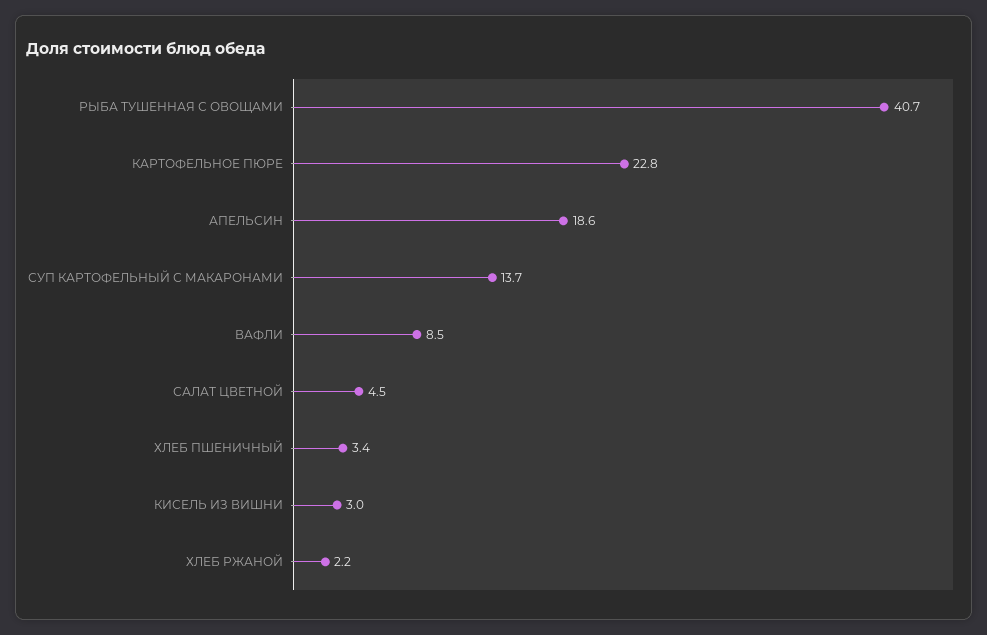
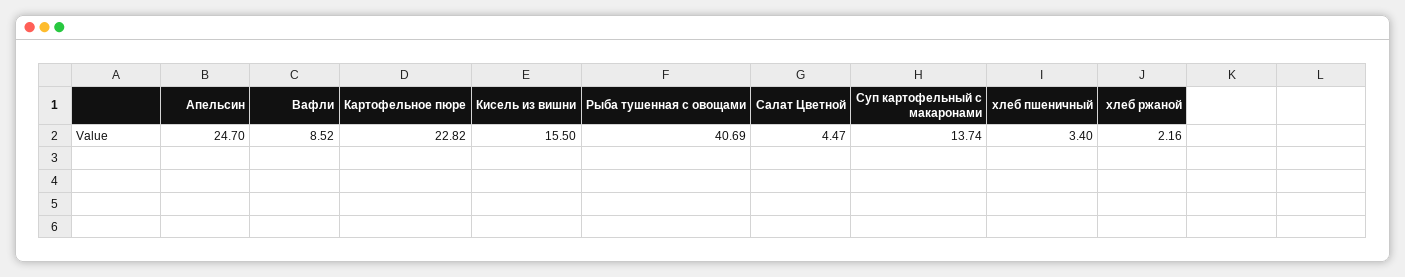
  {
    "РЫБА ТУШЕННАЯ С ОВОЩАМИ": 40.69,
    "КАРТОФЕЛЬНОЕ ПЮРЕ": 22.82,
-   "АПЕЛЬСИН": 18.6,
+   "АПЕЛЬСИН": 24.7,
    "СУП КАРТОФЕЛЬНЫЙ С МАКАРОНАМИ": 13.74,
    "ВАФЛИ": 8.52,
    "САЛАТ ЦВЕТНОЙ": 4.47,
    "ХЛЕБ ПШЕНИЧНЫЙ": 3.4,
-   "КИСЕЛЬ ИЗ ВИШНИ": 3,
+   "КИСЕЛЬ ИЗ ВИШНИ": 15.5,
    "ХЛЕБ РЖАНОЙ": 2.16
  }

